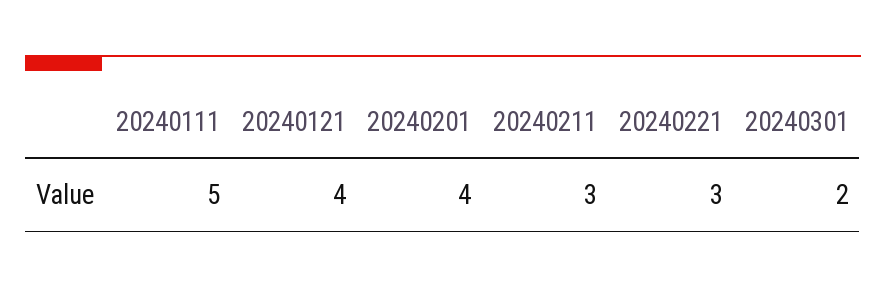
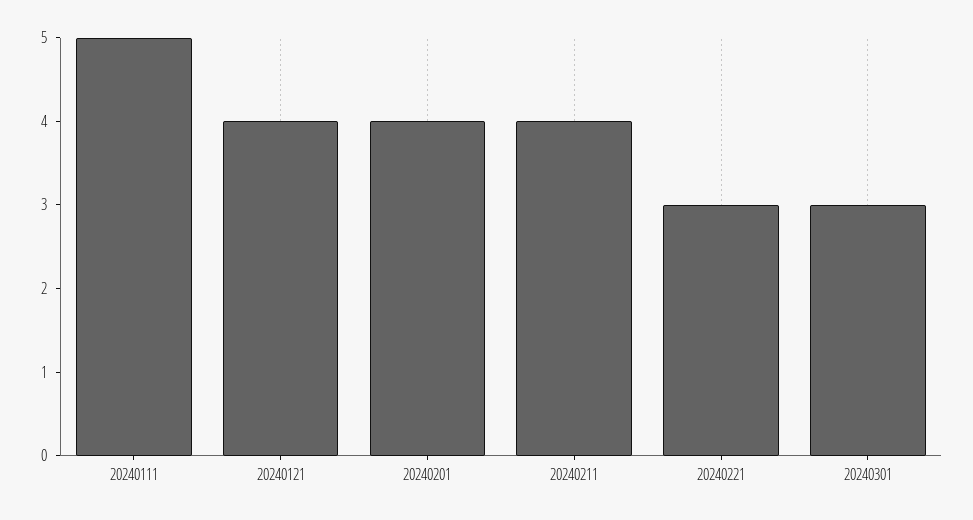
  {
    "20240111": 5,
    "20240121": 4,
    "20240201": 4,
-   "20240211": 3,
+   "20240211": 4,
    "20240221": 3,
-   "20240301": 2
+   "20240301": 3
  }

